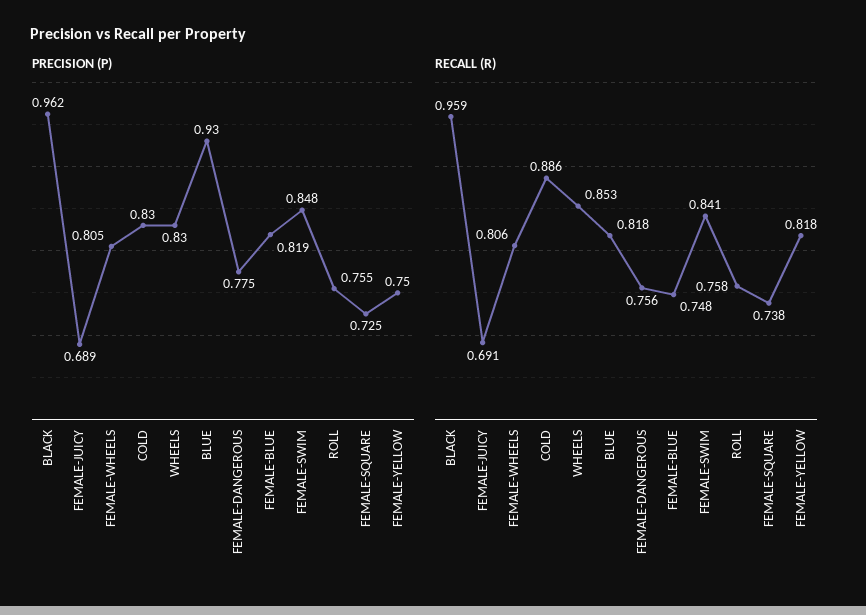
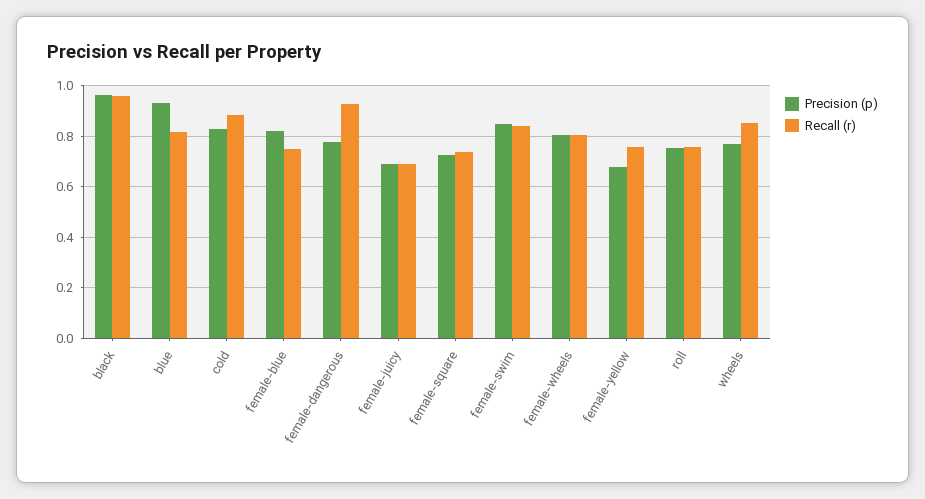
  {
    "PRECISION (P)": {
      "BLACK": 0.962,
      "FEMALE-JUICY": 0.689,
      "FEMALE-WHEELS": 0.805,
      "COLD": 0.83,
-     "WHEELS": 0.83,
+     "WHEELS": 0.775,
      "BLUE": 0.93,
      "FEMALE-DANGEROUS": 0.775,
      "FEMALE-BLUE": 0.819,
      "FEMALE-SWIM": 0.848,
      "ROLL": 0.755,
      "FEMALE-SQUARE": 0.725,
-     "FEMALE-YELLOW": 0.75
+     "FEMALE-YELLOW": 0.675
    },
    "RECALL (R)": {
      "BLACK": 0.959,
      "FEMALE-JUICY": 0.691,
      "FEMALE-WHEELS": 0.806,
      "COLD": 0.886,
      "WHEELS": 0.853,
      "BLUE": 0.818,
-     "FEMALE-DANGEROUS": 0.756,
+     "FEMALE-DANGEROUS": 0.925,
      "FEMALE-BLUE": 0.748,
      "FEMALE-SWIM": 0.841,
      "ROLL": 0.758,
      "FEMALE-SQUARE": 0.738,
-     "FEMALE-YELLOW": 0.818
+     "FEMALE-YELLOW": 0.75
    }
  }

